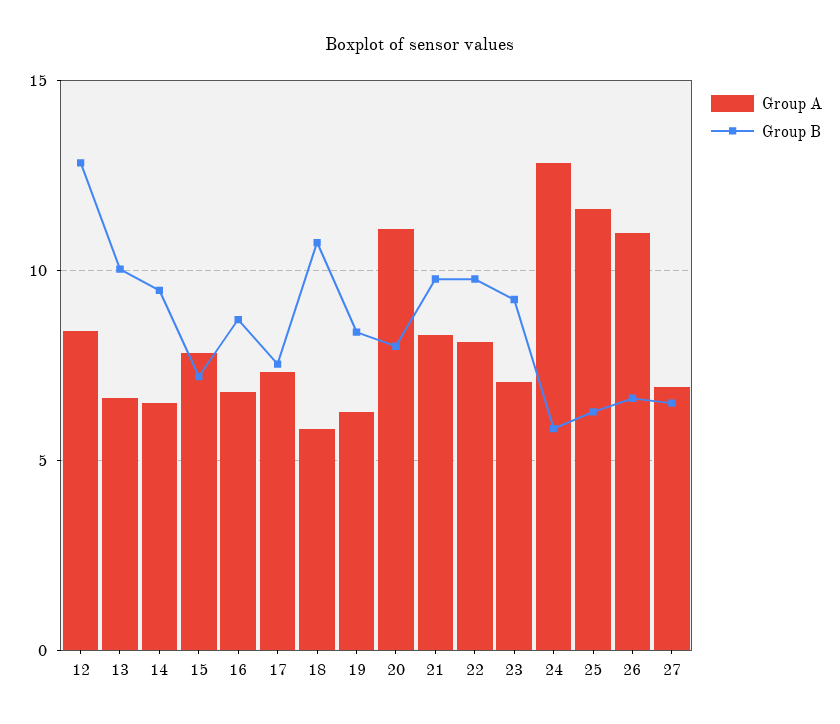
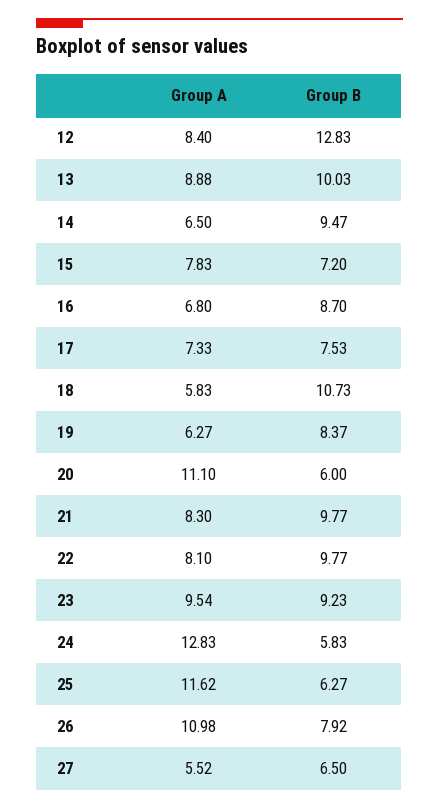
  {
    "Group A": {
      "12": 8.4,
-     "13": 6.5,
+     "13": 8.88,
      "14": 6.5,
      "15": 7.83,
      "16": 6.8,
      "17": 7.33,
      "18": 5.83,
      "19": 6.27,
      "20": 11.1,
      "21": 8.3,
      "22": 8.1,
-     "23": 7,
+     "23": 9.54,
      "24": 12.83,
      "25": 11.62,
      "26": 10.98,
-     "27": 7
+     "27": 5.52
    },
    "Group B": {
      "12": 12.83,
      "13": 10.03,
      "14": 9.47,
      "15": 7.2,
      "16": 8.7,
      "17": 7.53,
      "18": 10.73,
      "19": 8.37,
-     "20": 8,
+     "20": 6,
      "21": 9.77,
      "22": 9.77,
      "23": 9.23,
      "24": 5.83,
      "25": 6.27,
-     "26": 6.5,
+     "26": 7.92,
      "27": 6.5
    }
  }

